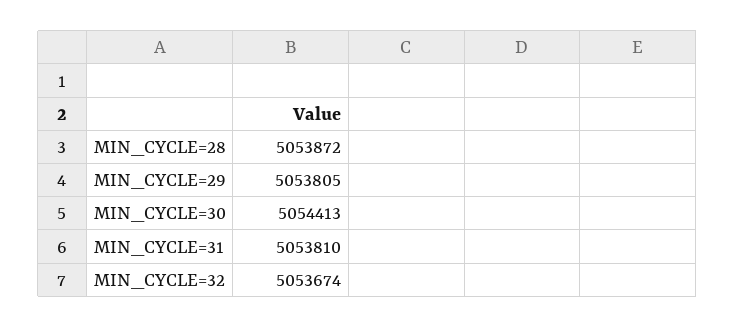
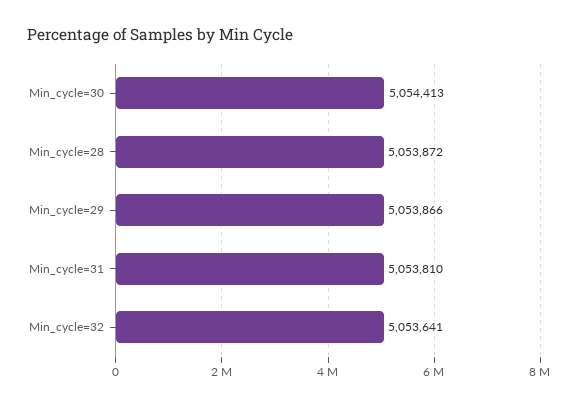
  {
    "MIN_CYCLE=28": 5053872,
-   "MIN_CYCLE=29": 5053805,
+   "MIN_CYCLE=29": 5053866,
    "MIN_CYCLE=30": 5054413,
    "MIN_CYCLE=31": 5053810,
-   "MIN_CYCLE=32": 5053674
+   "MIN_CYCLE=32": 5053641
  }

